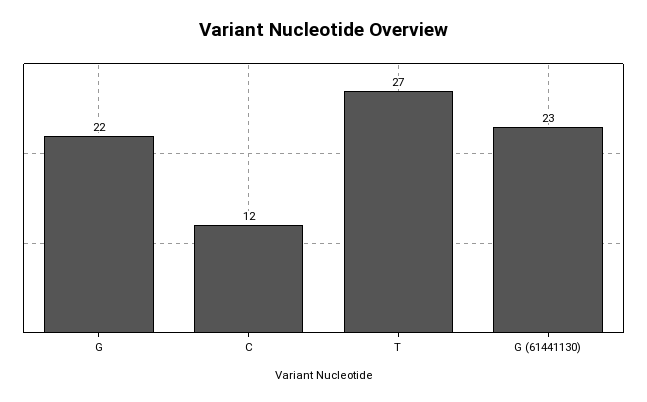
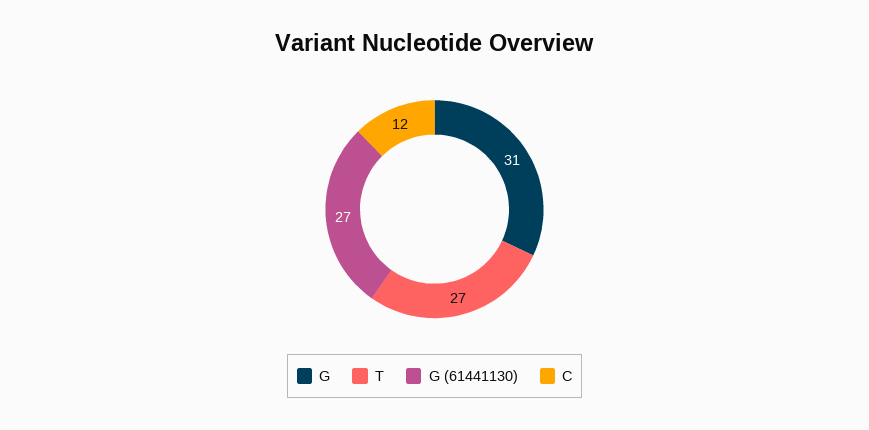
  {
-   "G": 22,
+   "G": 31,
    "C": 12,
    "T": 27,
-   "G (61441130)": 23
+   "G (61441130)": 27
  }

